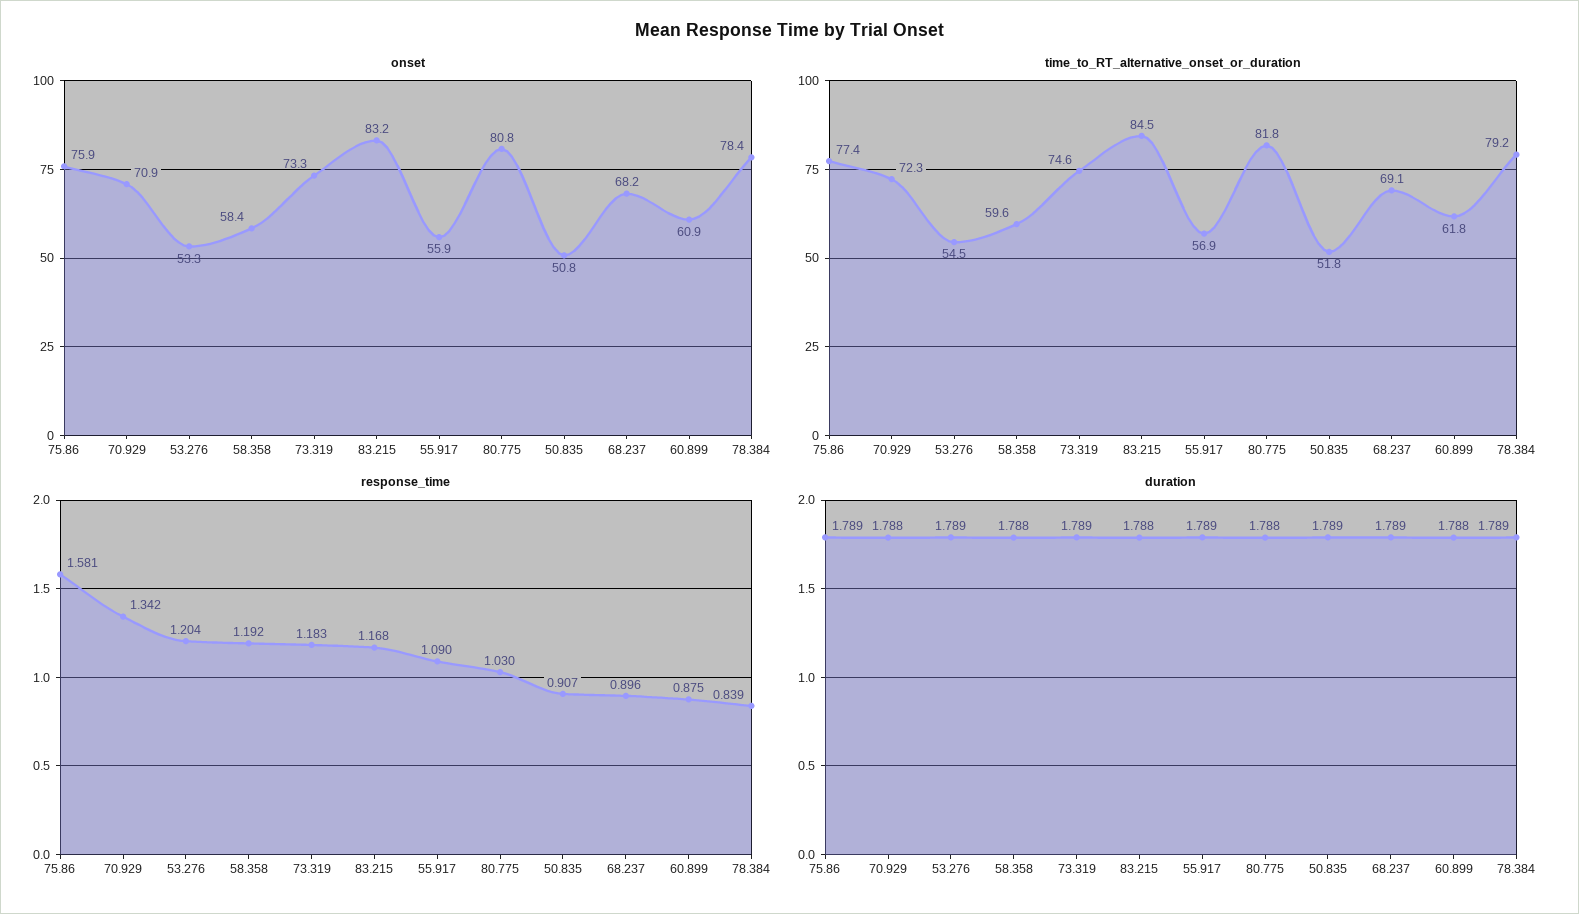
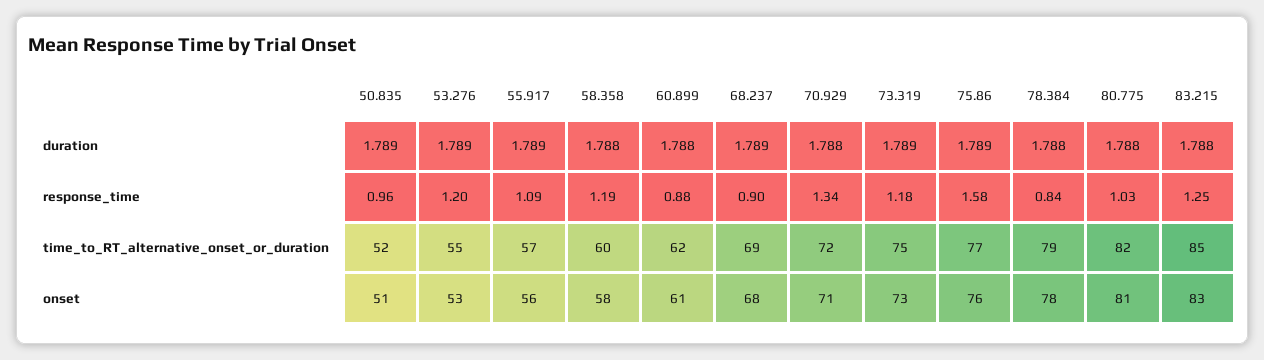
  {
    "onset": {
      "75.86": 75.9,
      "70.929": 70.9,
      "53.276": 53.3,
      "58.358": 58.4,
      "73.319": 73.3,
      "83.215": 83.2,
      "55.917": 55.9,
      "80.775": 80.8,
      "50.835": 50.8,
      "68.237": 68.2,
      "60.899": 60.9,
      "78.384": 78.4
    },
    "time_to_RT_alternative_onset_or_duration": {
      "75.86": 77.4,
      "70.929": 72.3,
      "53.276": 54.5,
      "58.358": 59.6,
      "73.319": 74.6,
      "83.215": 84.5,
      "55.917": 56.9,
      "80.775": 81.8,
      "50.835": 51.8,
      "68.237": 69.1,
      "60.899": 61.8,
      "78.384": 79.2
    },
    "response_time": {
      "75.86": 1.581,
      "70.929": 1.342,
      "53.276": 1.204,
      "58.358": 1.192,
      "73.319": 1.183,
-     "83.215": 1.168,
+     "83.215": 1.25,
      "55.917": 1.09,
      "80.775": 1.03,
-     "50.835": 0.907,
+     "50.835": 0.96,
      "68.237": 0.896,
      "60.899": 0.875,
      "78.384": 0.839
    },
    "duration": {
      "75.86": 1.789,
      "70.929": 1.788,
      "53.276": 1.789,
      "58.358": 1.788,
      "73.319": 1.789,
      "83.215": 1.788,
      "55.917": 1.789,
      "80.775": 1.788,
      "50.835": 1.789,
      "68.237": 1.789,
      "60.899": 1.788,
-     "78.384": 1.789
+     "78.384": 1.788
    }
  }

